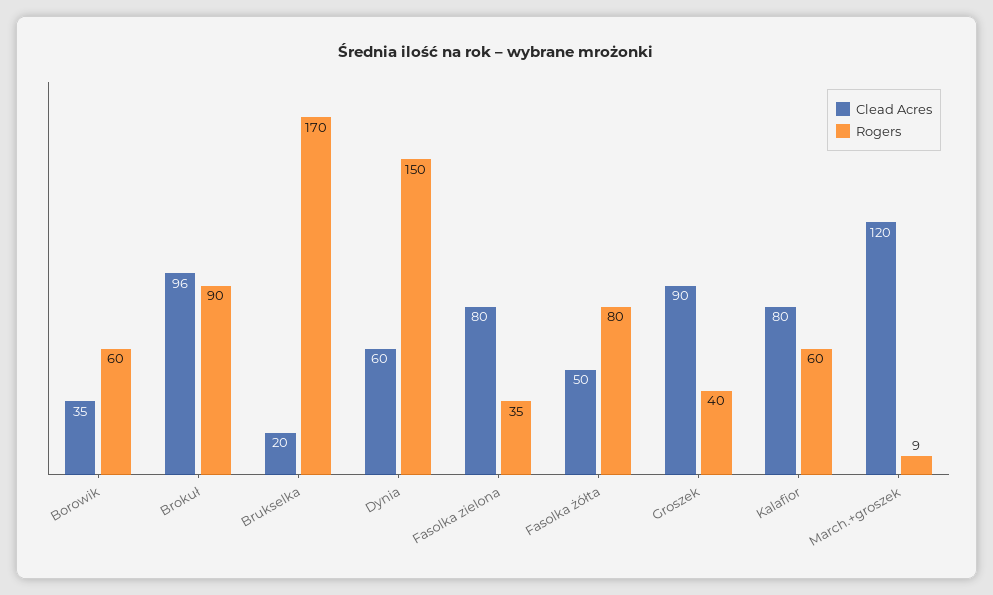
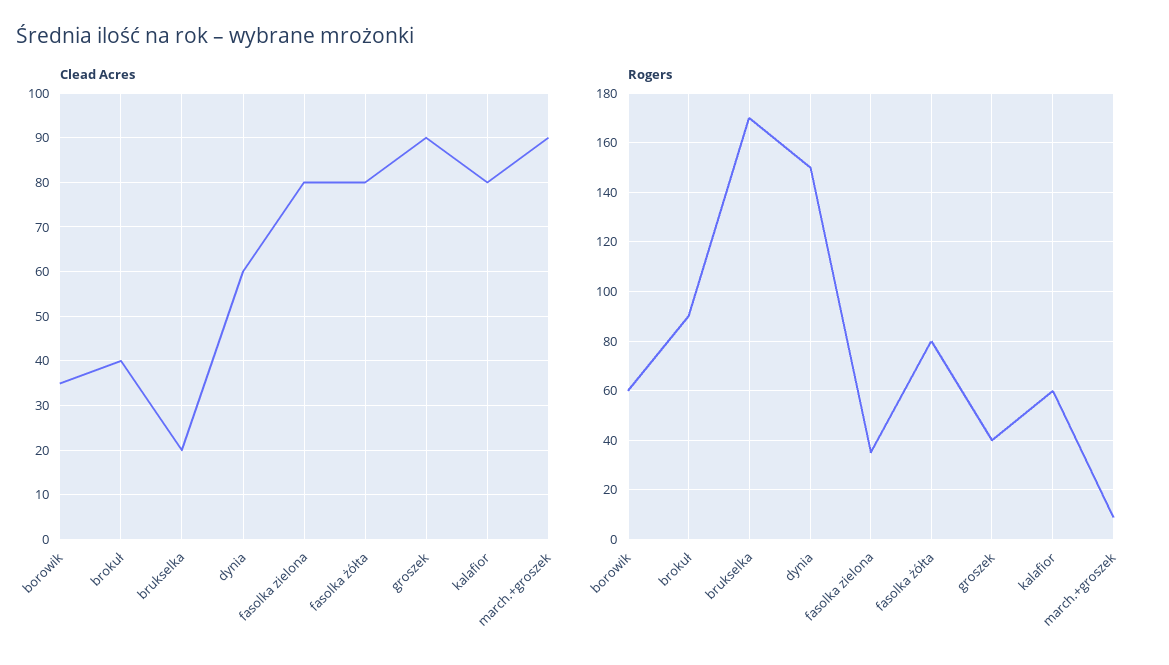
  {
    "Clead Acres": {
      "Borowik": 35,
-     "Brokuł": 96,
+     "Brokuł": 40,
      "Brukselka": 20,
      "Dynia": 60,
      "Fasolka zielona": 80,
-     "Fasolka żółta": 50,
+     "Fasolka żółta": 80,
      "Groszek": 90,
      "Kalafior": 80,
-     "March.+groszek": 120
+     "March.+groszek": 90
    },
    "Rogers": {
      "Borowik": 60,
      "Brokuł": 90,
      "Brukselka": 170,
      "Dynia": 150,
      "Fasolka zielona": 35,
      "Fasolka żółta": 80,
      "Groszek": 40,
      "Kalafior": 60,
      "March.+groszek": 9
    }
  }

